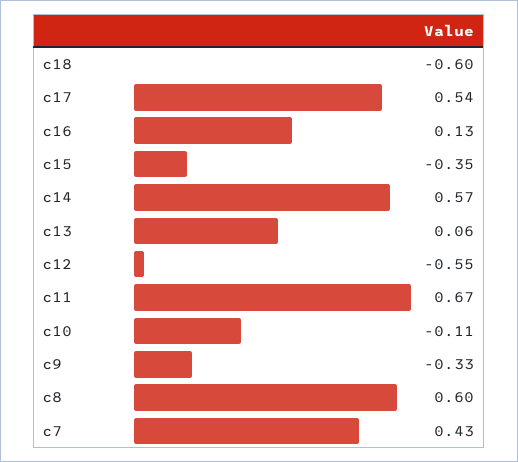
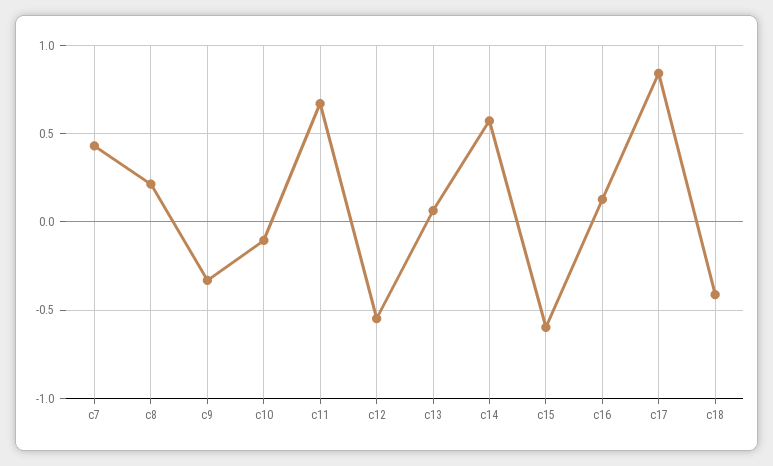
  {
-   "c18": -0.6,
+   "c18": -0.4,
-   "c17": 0.54,
+   "c17": 0.85,
    "c16": 0.13,
-   "c15": -0.35,
+   "c15": -0.6,
    "c14": 0.57,
    "c13": 0.06,
    "c12": -0.55,
    "c11": 0.67,
    "c10": -0.11,
    "c9": -0.33,
-   "c8": 0.6,
+   "c8": 0.2,
    "c7": 0.43
  }

